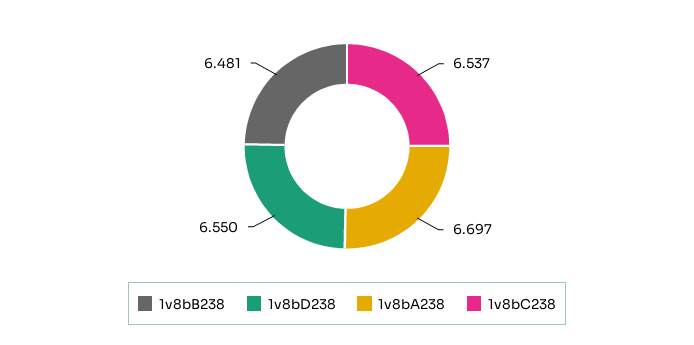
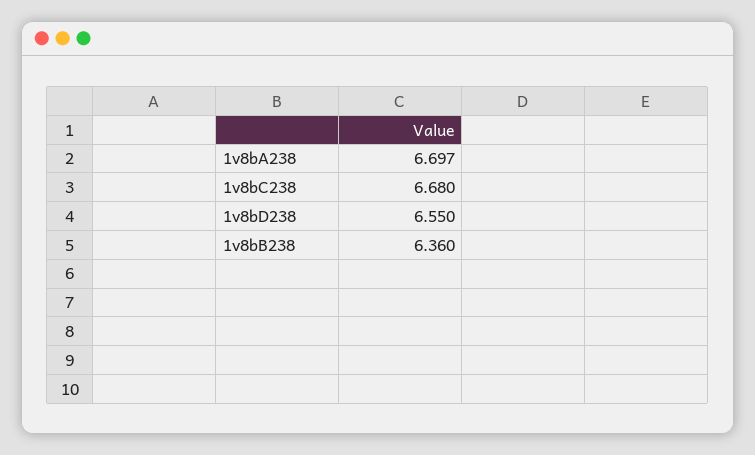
  {
-   "1v8bB238": 6.481,
+   "1v8bB238": 6.36,
    "1v8bD238": 6.55,
    "1v8bA238": 6.697,
-   "1v8bC238": 6.537
+   "1v8bC238": 6.68
  }

